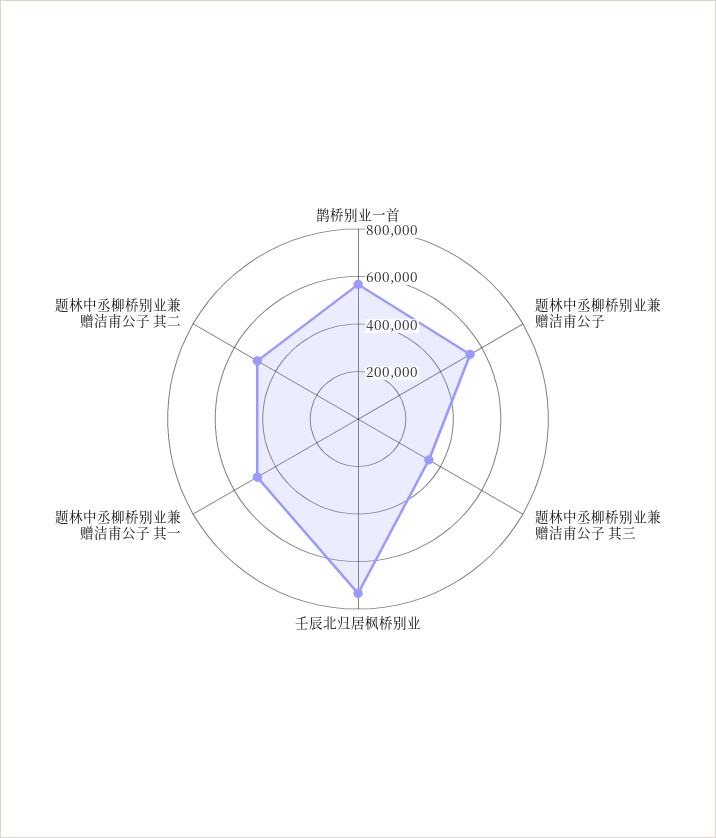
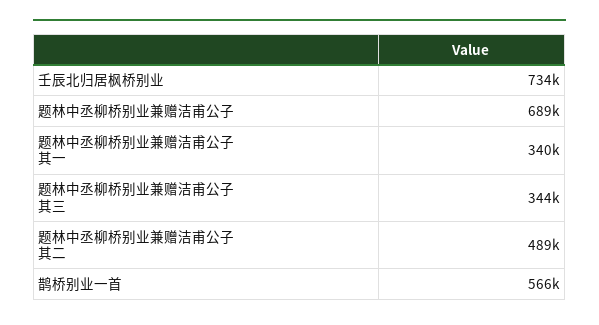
  {
    "鹊桥别业一首": 566000,
-   "题林中丞柳桥别业兼赠洁甫公子": 550000,
+   "题林中丞柳桥别业兼赠洁甫公子": 689000,
    "题林中丞柳桥别业兼赠洁甫公子 其三": 344000,
    "壬辰北归居枫桥别业": 734000,
-   "题林中丞柳桥别业兼赠洁甫公子 其一": 500000,
+   "题林中丞柳桥别业兼赠洁甫公子 其一": 340000,
    "题林中丞柳桥别业兼赠洁甫公子 其二": 489000
  }

